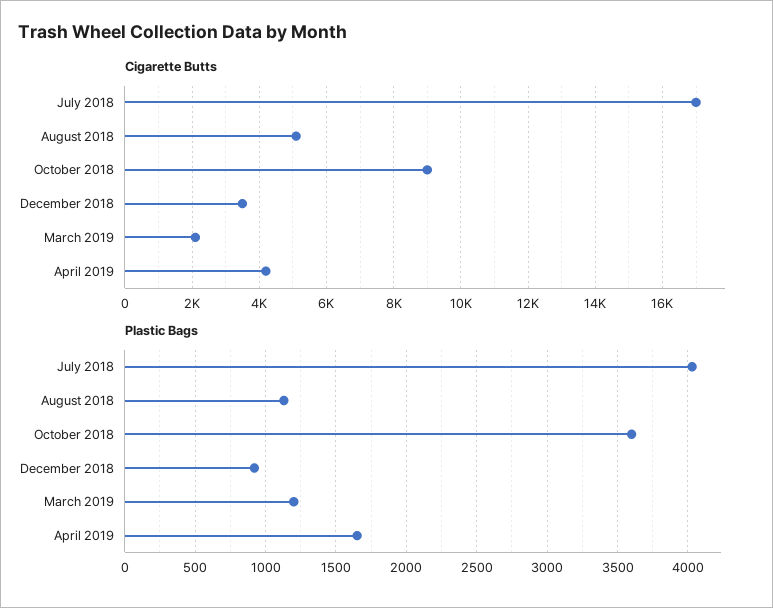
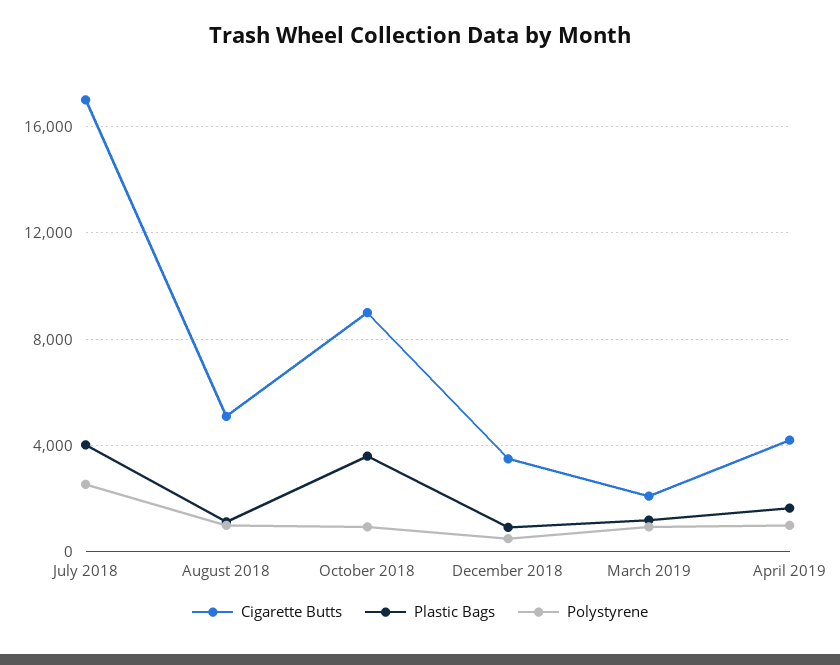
  {
    "Cigarette Butts": {
      "July 2018": 17000,
      "August 2018": 5200,
      "October 2018": 9000,
      "December 2018": 3600,
      "March 2019": 2200,
      "April 2019": 4200
    },
    "Plastic Bags": {
      "July 2018": 4050,
      "August 2018": 1150,
      "October 2018": 3600,
      "December 2018": 900,
      "March 2019": 1200,
      "April 2019": 1650
-   }
+   },
+   "Polystyrene": {
+     "July 2018": 2500,
+     "August 2018": 1000,
+     "October 2018": 1000,
+     "December 2018": 500,
+     "March 2019": 1000,
+     "April 2019": 1000
+   }
  }

